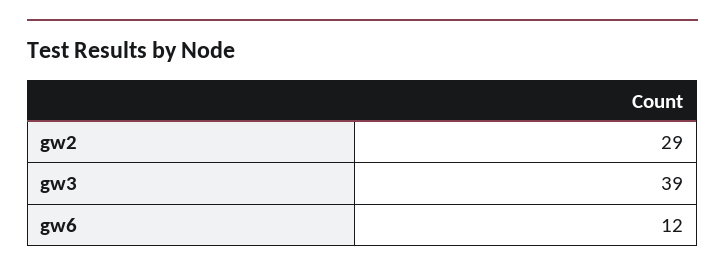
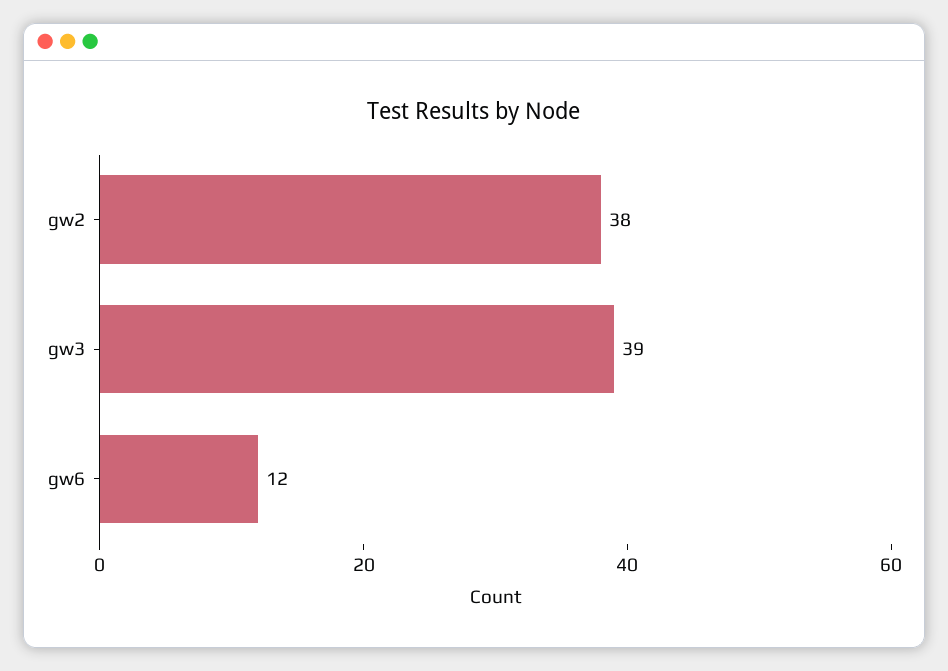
  {
-   "gw2": 29,
+   "gw2": 38,
    "gw3": 39,
    "gw6": 12
  }

